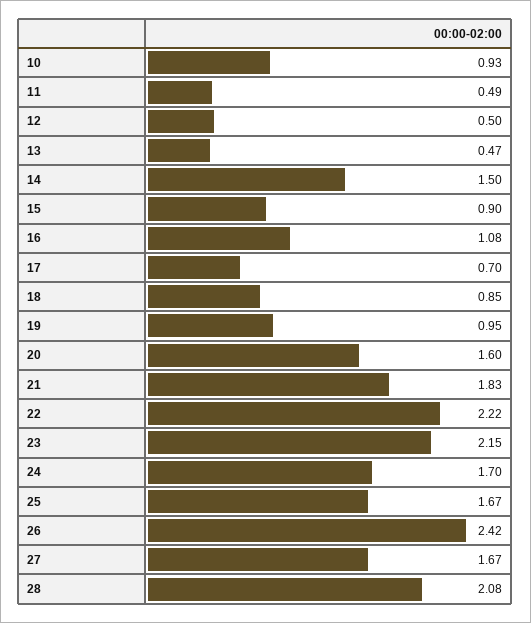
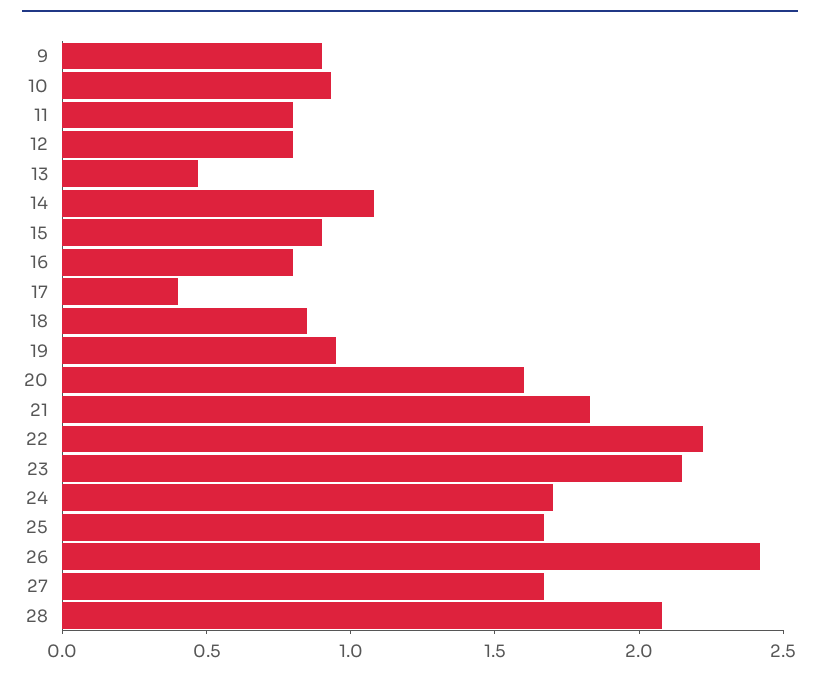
  {
    "10": 0.93,
-   "11": 0.49,
+   "11": 0.8,
-   "12": 0.5,
+   "12": 0.8,
    "13": 0.47,
-   "14": 1.5,
+   "14": 1.1,
    "15": 0.9,
-   "16": 1.08,
+   "16": 0.8,
-   "17": 0.7,
+   "17": 0.4,
    "18": 0.85,
    "19": 0.95,
    "20": 1.6,
    "21": 1.83,
    "22": 2.22,
    "23": 2.15,
    "24": 1.7,
    "25": 1.67,
    "26": 2.42,
    "27": 1.67,
-   "28": 2.08
+   "28": 2.08,
+   "9": 0.9
  }

